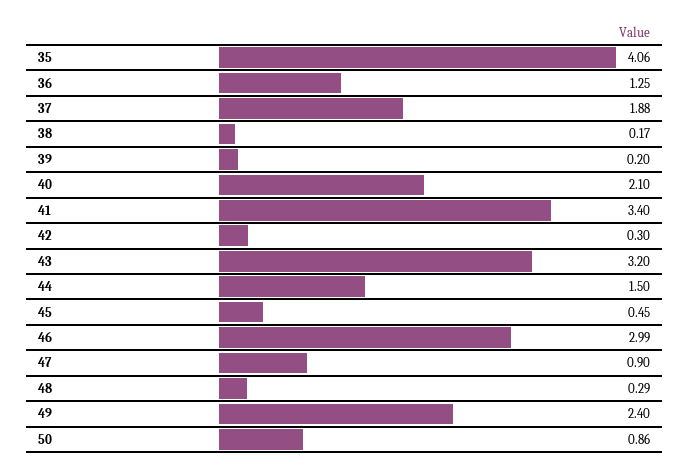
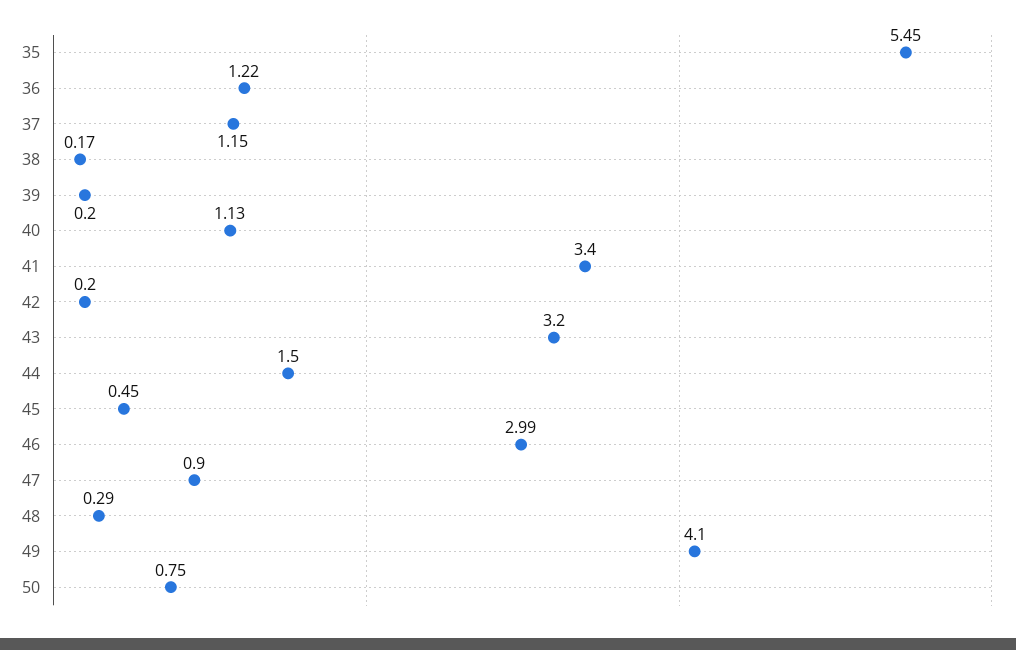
  {
-   "35": 4.06,
+   "35": 5.45,
-   "36": 1.25,
+   "36": 1.22,
-   "37": 1.88,
+   "37": 1.15,
    "38": 0.17,
    "39": 0.2,
-   "40": 2.1,
+   "40": 1.13,
    "41": 3.4,
-   "42": 0.3,
+   "42": 0.2,
    "43": 3.2,
    "44": 1.5,
    "45": 0.45,
    "46": 2.99,
    "47": 0.9,
    "48": 0.29,
-   "49": 2.4,
+   "49": 4.1,
-   "50": 0.86
+   "50": 0.75
  }

